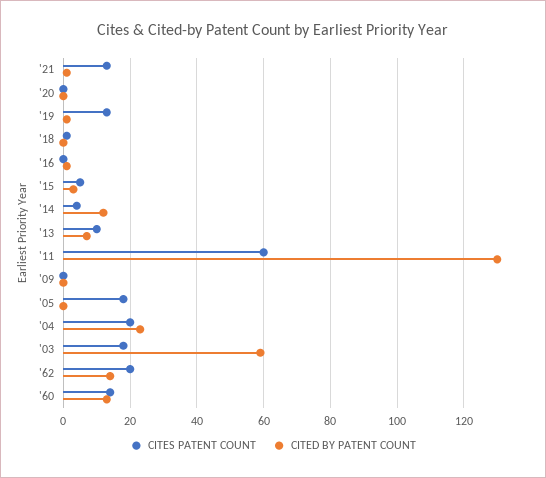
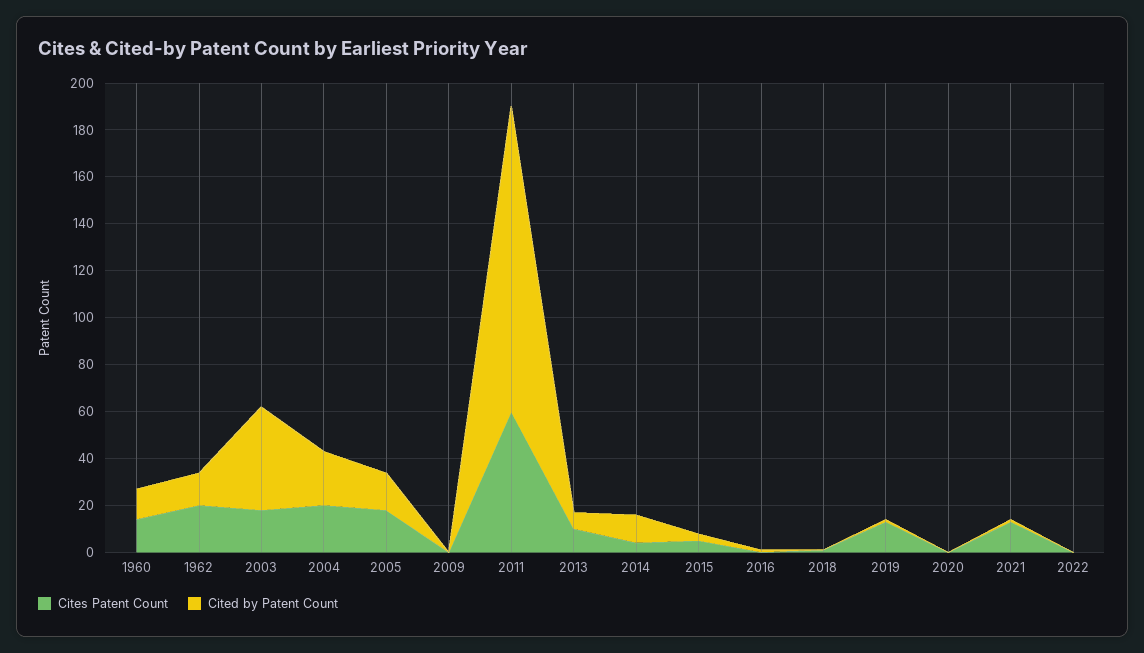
  {
    "CITES PATENT COUNT": {
      "'21": 15,
      "'20": 0,
      "'19": 15,
      "'18": 0,
      "'16": 0,
      "'15": 5,
      "'14": 5,
      "'13": 10,
      "'11": 60,
      "'09": 0,
      "'05": 20,
      "'04": 20,
      "'03": 20,
      "'62": 20,
-     "'60": 15
+     "'60": 15,
+     "2022": 0
    },
    "CITED BY PATENT COUNT": {
      "'21": 0,
      "'20": 0,
      "'19": 0,
      "'18": 0,
      "'16": 0,
      "'15": 5,
      "'14": 10,
      "'13": 5,
      "'11": 130,
      "'09": 0,
-     "'05": 0,
+     "'05": 15,
      "'04": 25,
-     "'03": 60,
+     "'03": 45,
      "'62": 15,
-     "'60": 15
+     "'60": 15,
+     "2022": 0
    }
  }

